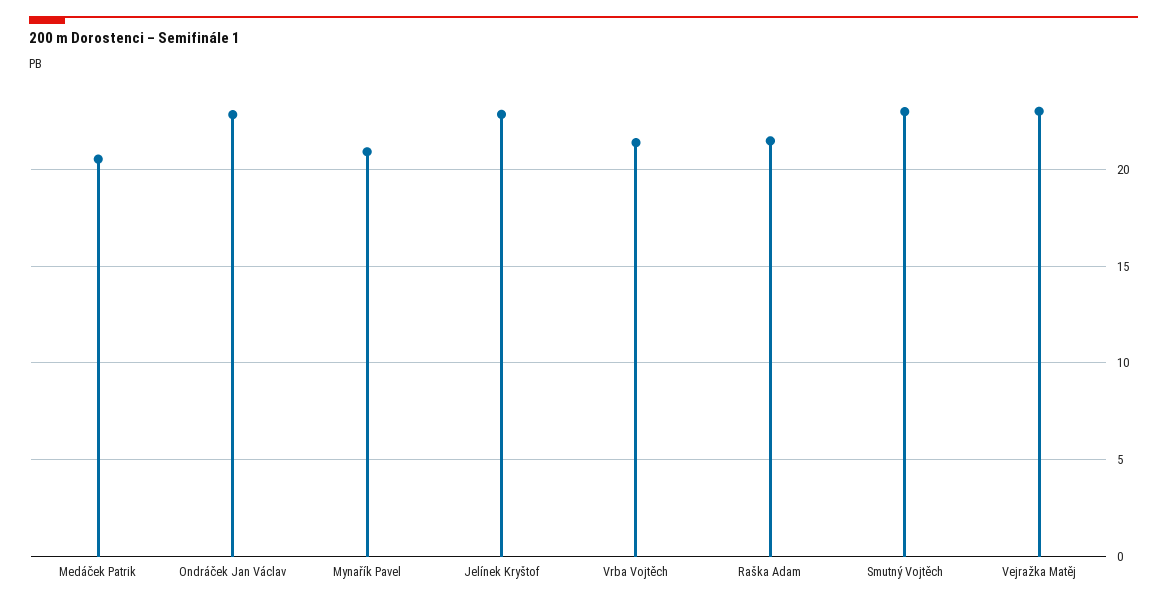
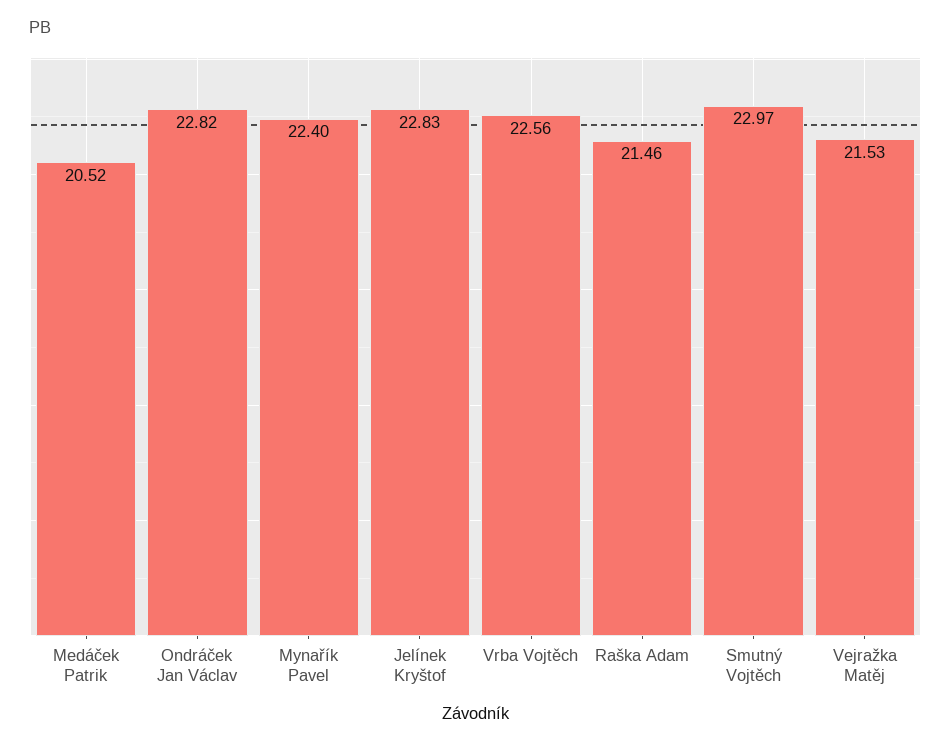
  {
    "Medáček Patrik": 20.52,
    "Ondráček Jan Václav": 22.82,
-   "Mynařík Pavel": 21,
+   "Mynařík Pavel": 22.4,
    "Jelínek Kryštof": 22.83,
-   "Vrba Vojtěch": 21.5,
+   "Vrba Vojtěch": 22.56,
    "Raška Adam": 21.46,
    "Smutný Vojtěch": 22.97,
-   "Vejražka Matěj": 23
+   "Vejražka Matěj": 21.53
  }

